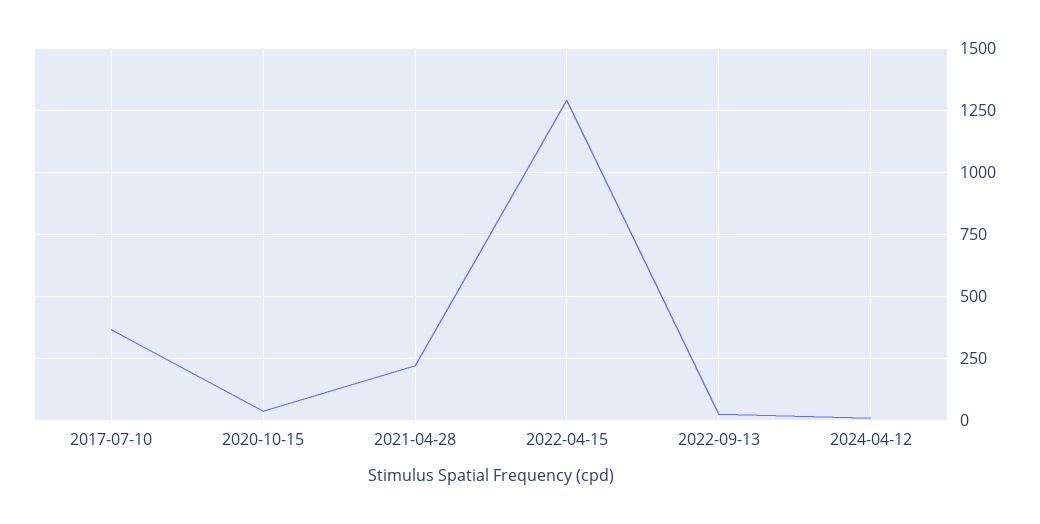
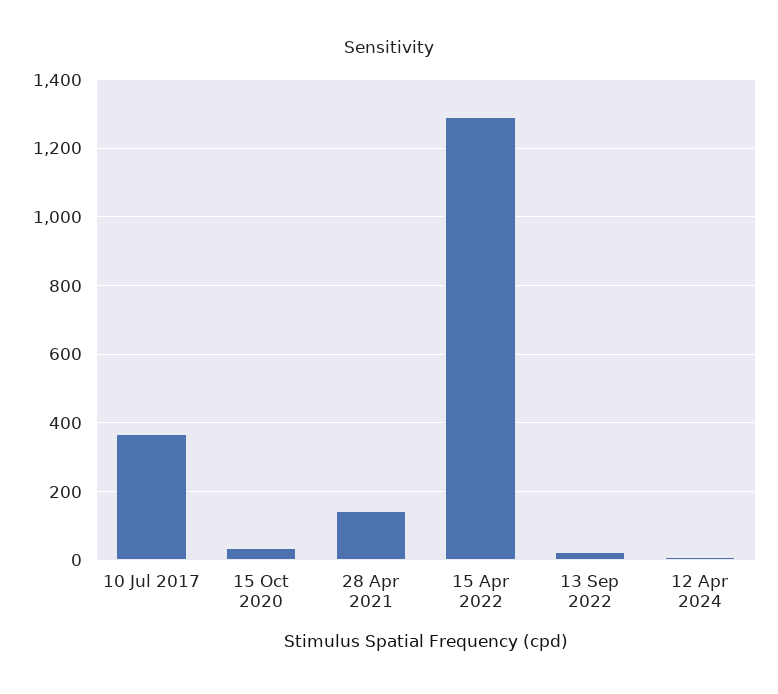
  {
    "2017-07-10": 360,
    "2020-10-15": 40,
-   "2021-04-28": 225,
+   "2021-04-28": 140,
    "2022-04-15": 1300,
    "2022-09-13": 20,
    "2024-04-12": 0
  }

